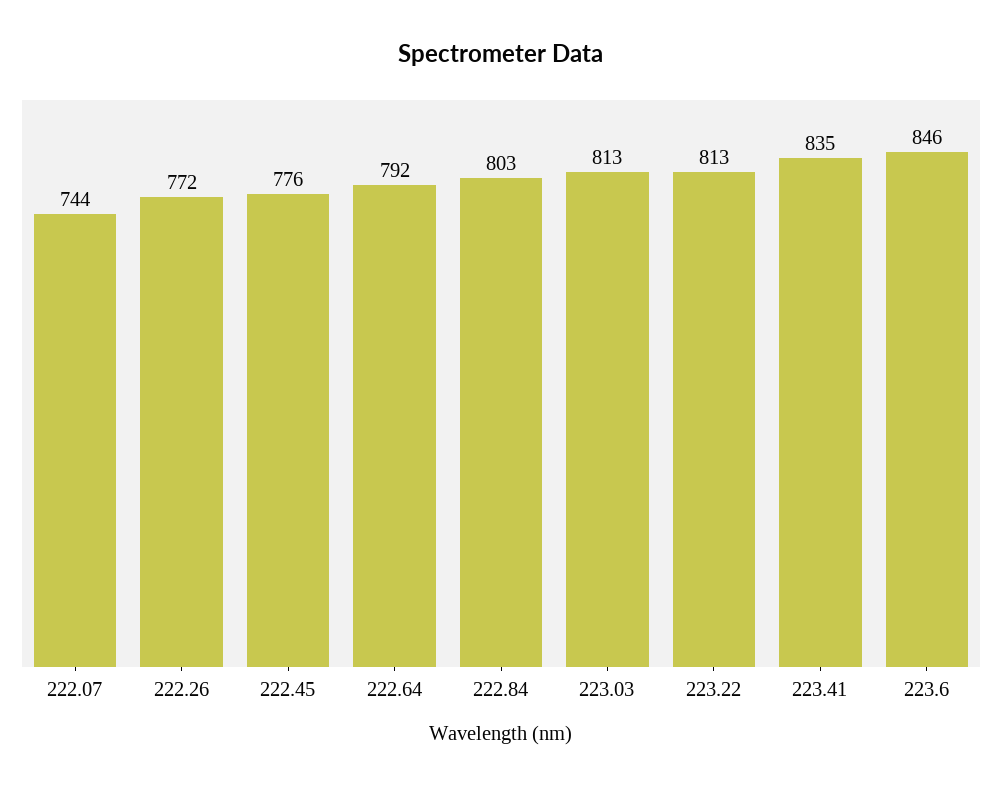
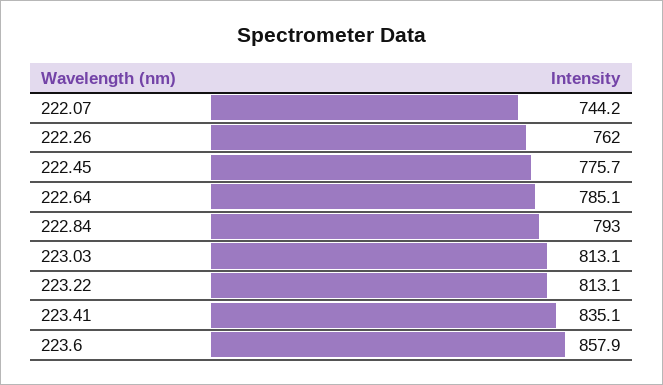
  {
    "222.07": 744.2,
-   "222.26": 772,
+   "222.26": 762,
    "222.45": 775.7,
-   "222.64": 792,
+   "222.64": 785.1,
-   "222.84": 803,
+   "222.84": 793,
    "223.03": 813.1,
    "223.22": 813.1,
    "223.41": 835.1,
-   "223.6": 846
+   "223.6": 857.9
  }

